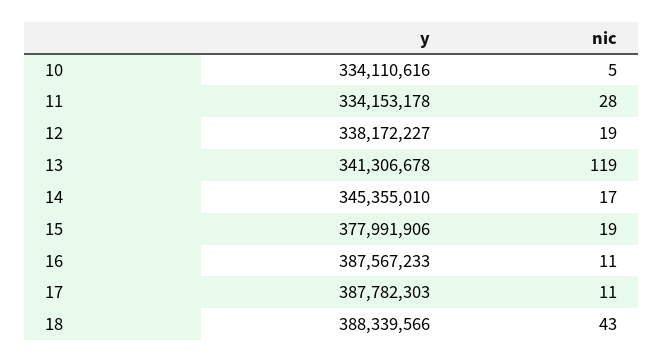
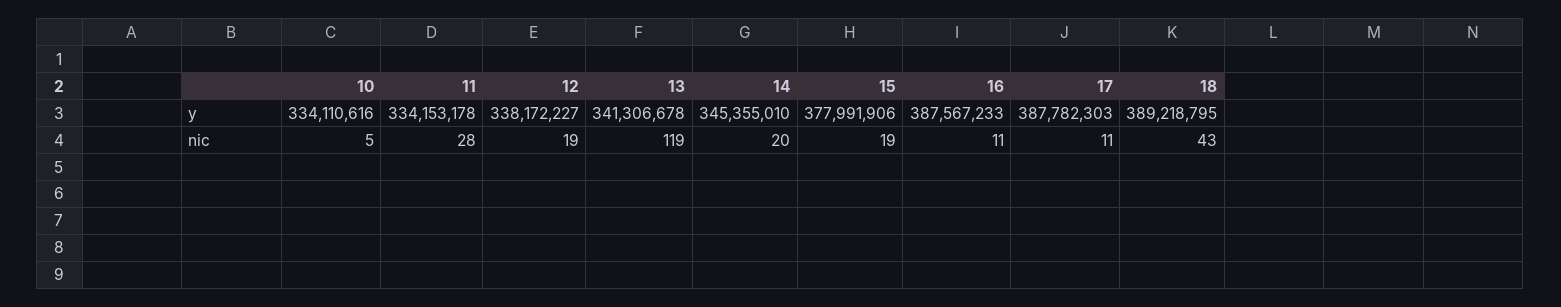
  {
    "y": {
      "10": 334110616,
      "11": 334153178,
      "12": 338172227,
      "13": 341306678,
      "14": 345355010,
      "15": 377991906,
      "16": 387567233,
      "17": 387782303,
-     "18": 388339566
+     "18": 389218795
    },
    "nic": {
      "10": 5,
      "11": 28,
      "12": 19,
      "13": 119,
-     "14": 17,
+     "14": 20,
      "15": 19,
      "16": 11,
      "17": 11,
      "18": 43
    }
  }

